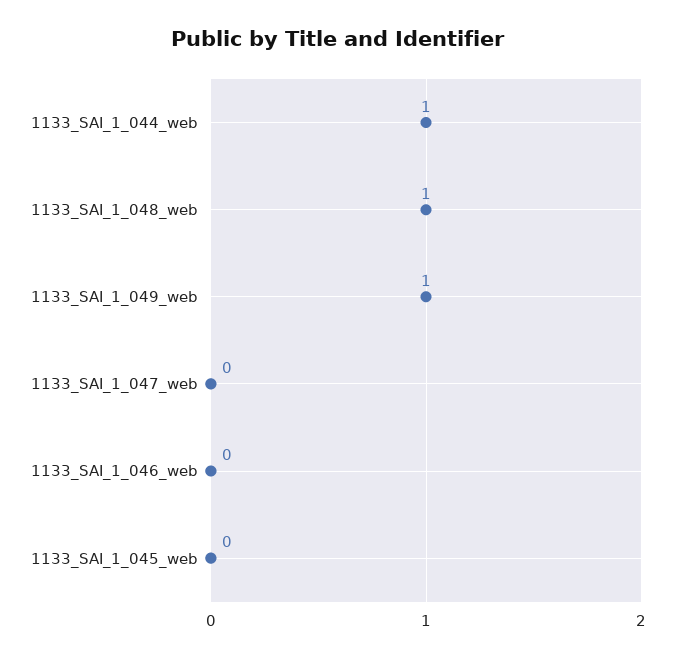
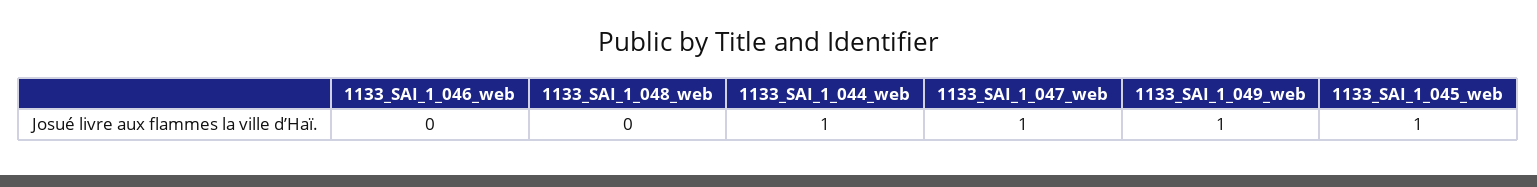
  {
    "1133_SAI_1_044_web": 1,
-   "1133_SAI_1_048_web": 1,
+   "1133_SAI_1_048_web": 0,
    "1133_SAI_1_049_web": 1,
-   "1133_SAI_1_047_web": 0,
+   "1133_SAI_1_047_web": 1,
    "1133_SAI_1_046_web": 0,
-   "1133_SAI_1_045_web": 0
+   "1133_SAI_1_045_web": 1
  }

